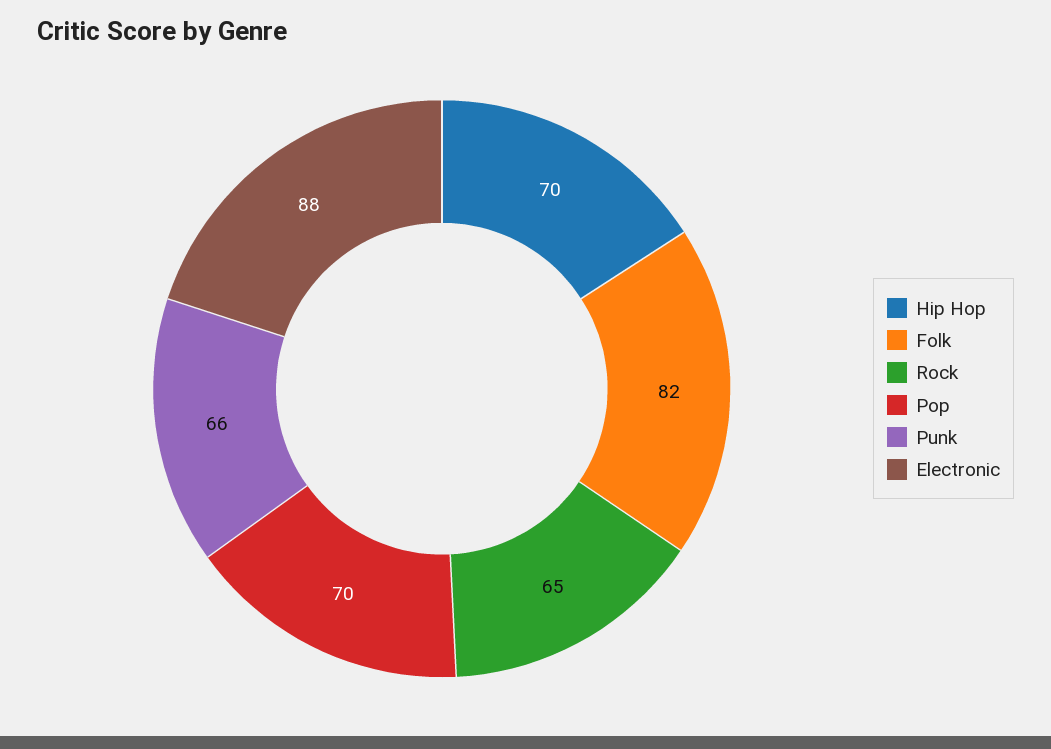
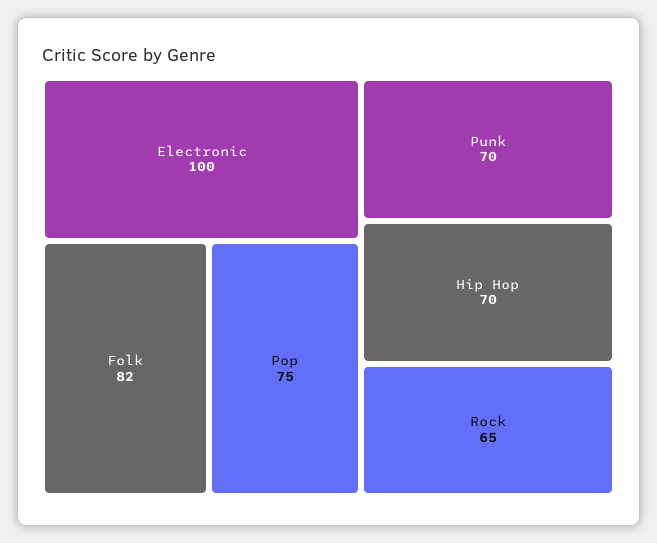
  {
    "Hip Hop": 70,
    "Folk": 82,
    "Rock": 65,
-   "Pop": 70,
+   "Pop": 75,
-   "Punk": 66,
+   "Punk": 70,
-   "Electronic": 88
+   "Electronic": 100
  }

